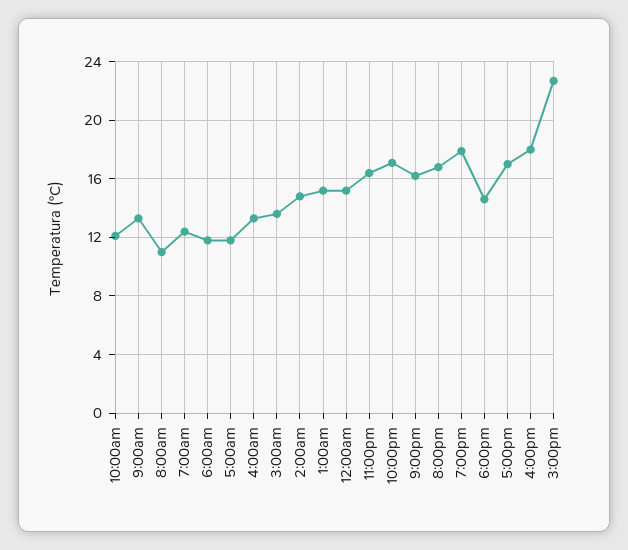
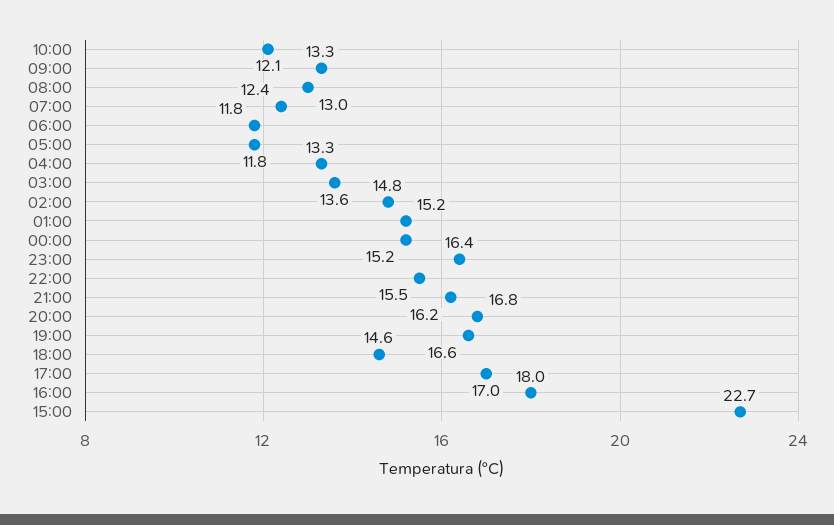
  {
    "10:00am": 12.1,
    "9:00am": 13.3,
-   "8:00am": 11,
+   "8:00am": 13,
    "7:00am": 12.4,
    "6:00am": 11.8,
    "5:00am": 11.8,
    "4:00am": 13.3,
    "3:00am": 13.6,
    "2:00am": 14.8,
    "1:00am": 15.2,
    "12:00am": 15.2,
    "11:00pm": 16.4,
-   "10:00pm": 17,
+   "10:00pm": 15.5,
    "9:00pm": 16.2,
    "8:00pm": 16.8,
-   "7:00pm": 18,
+   "7:00pm": 16.6,
    "6:00pm": 14.6,
    "5:00pm": 17,
    "4:00pm": 18,
    "3:00pm": 22.7
  }

